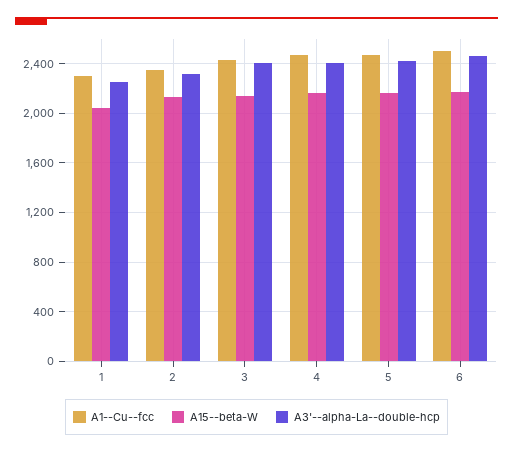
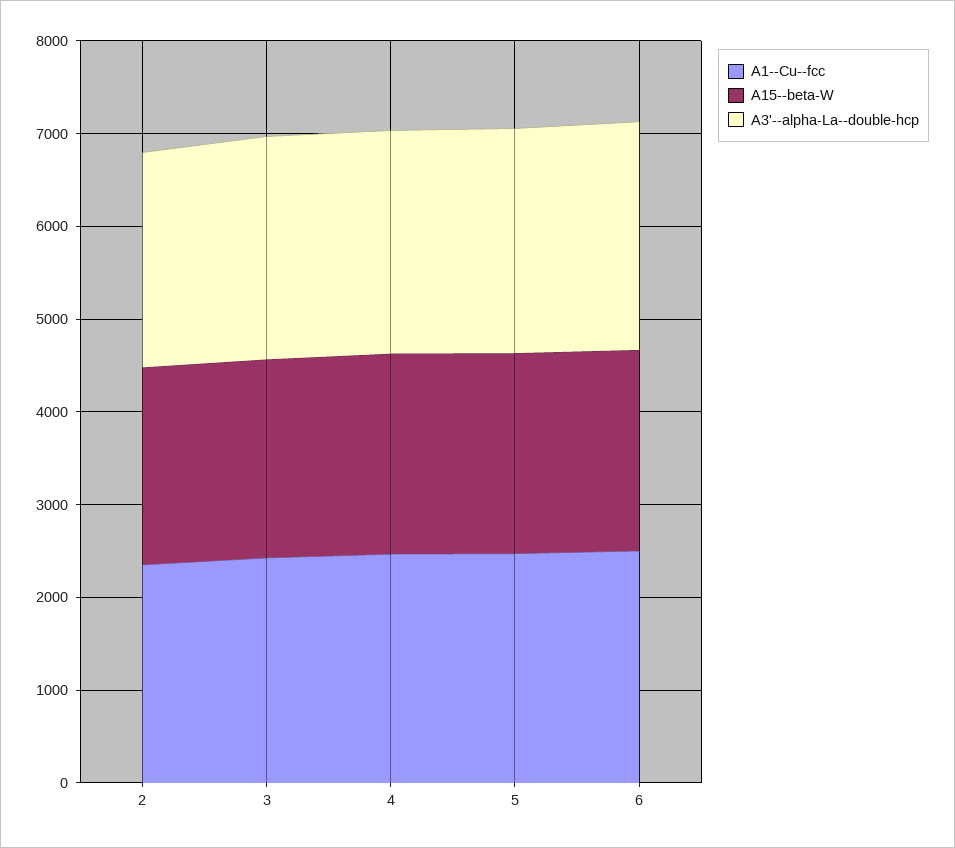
  {
    "A1--Cu--fcc": {
-     "1": 2300,
      "2": 2350,
      "3": 2450,
      "4": 2450,
      "5": 2450,
      "6": 2500
    },
    "A15--beta-W": {
-     "1": 2050,
      "2": 2150,
      "3": 2150,
      "4": 2150,
      "5": 2150,
      "6": 2150
    },
    "A3'--alpha-La--double-hcp": {
-     "1": 2250,
      "2": 2300,
      "3": 2400,
      "4": 2400,
      "5": 2400,
      "6": 2450
    }
  }

